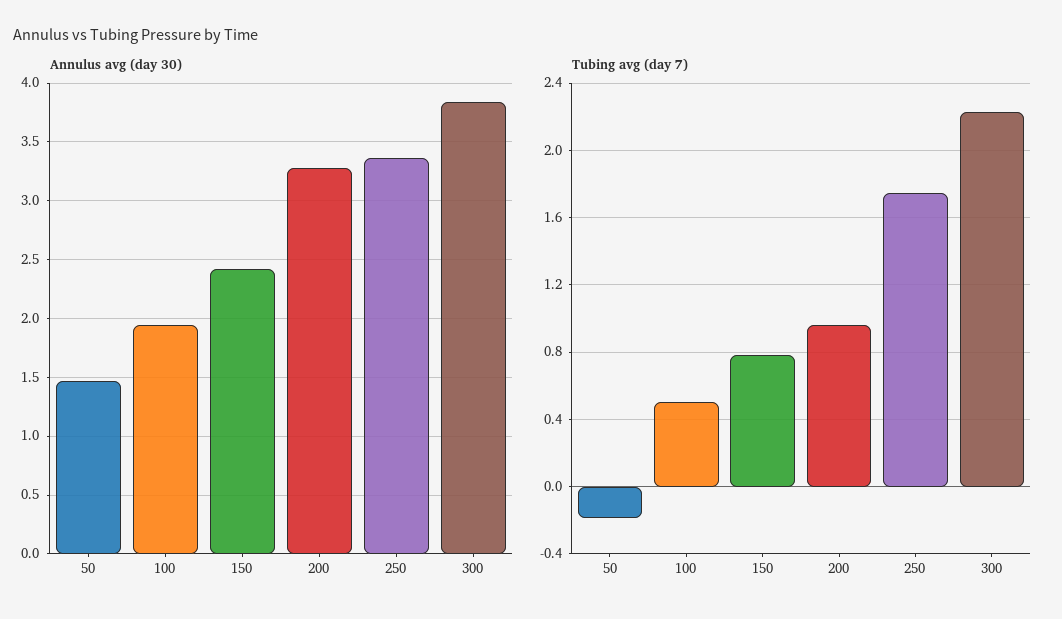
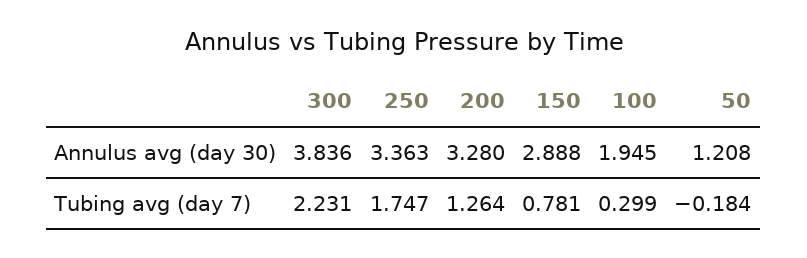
  {
    "Annulus avg (day 30)": {
-     "50": 1.5,
+     "50": 1.208,
      "100": 1.945,
-     "150": 2.4,
+     "150": 2.888,
      "200": 3.28,
      "250": 3.363,
      "300": 3.836
    },
    "Tubing avg (day 7)": {
      "50": -0.184,
-     "100": 0.5,
+     "100": 0.299,
      "150": 0.781,
-     "200": 0.95,
+     "200": 1.264,
      "250": 1.747,
      "300": 2.231
    }
  }

